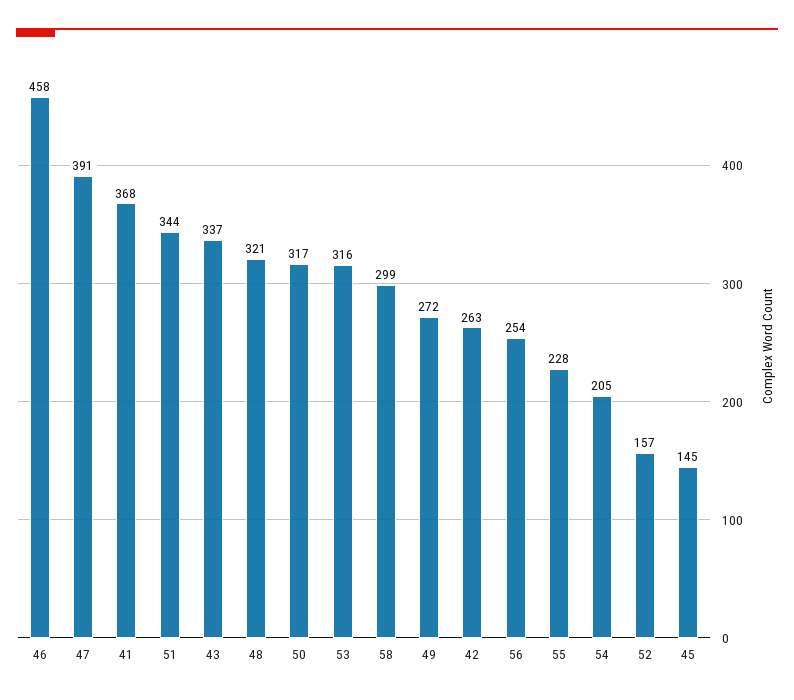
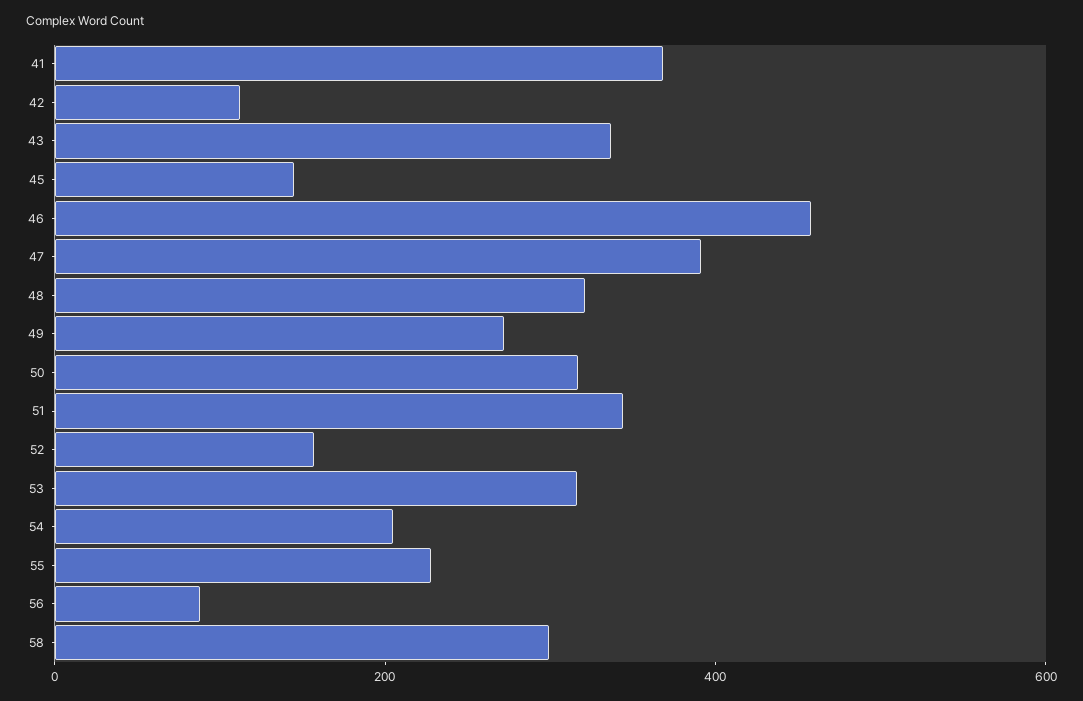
  {
    "46": 458,
    "47": 391,
    "41": 368,
    "51": 344,
    "43": 337,
    "48": 321,
    "50": 317,
    "53": 316,
    "58": 299,
    "49": 272,
-   "42": 263,
+   "42": 100,
-   "56": 254,
+   "56": 100,
    "55": 228,
    "54": 205,
    "52": 157,
    "45": 145
  }

